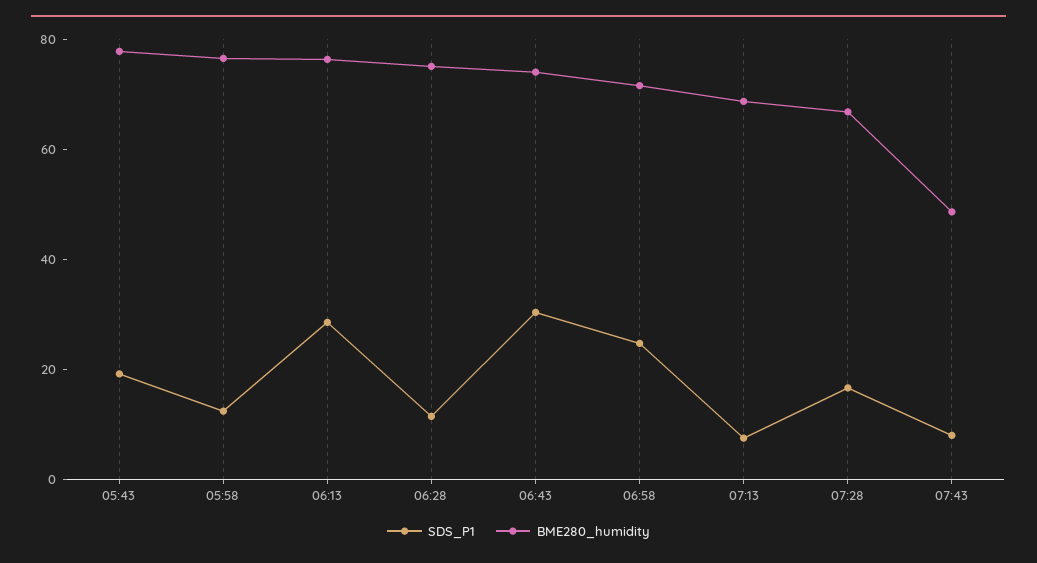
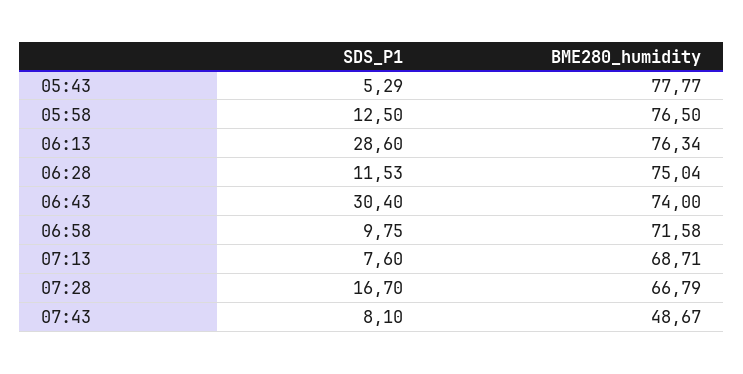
  {
    "SDS_P1": {
-     "05:43": 20,
+     "05:43": 5.29,
      "05:58": 12.5,
      "06:13": 28.6,
      "06:28": 11.53,
      "06:43": 30.4,
-     "06:58": 25,
+     "06:58": 9.75,
      "07:13": 7.6,
      "07:28": 16.7,
      "07:43": 8.1
    },
    "BME280_humidity": {
      "05:43": 77.77,
      "05:58": 76.5,
      "06:13": 76.34,
      "06:28": 75.04,
      "06:43": 74,
      "06:58": 71.58,
      "07:13": 68.71,
      "07:28": 66.79,
      "07:43": 48.67
    }
  }

